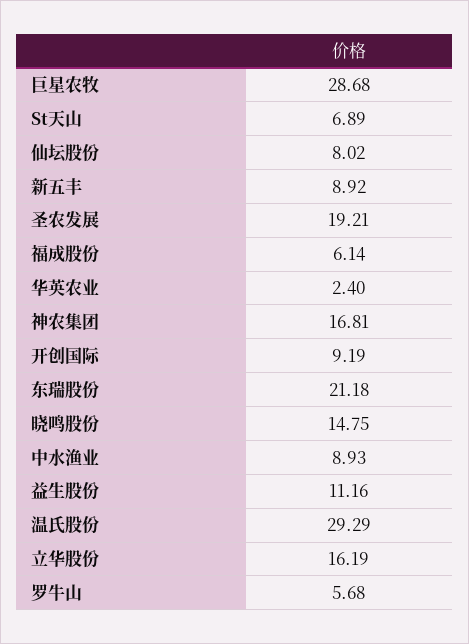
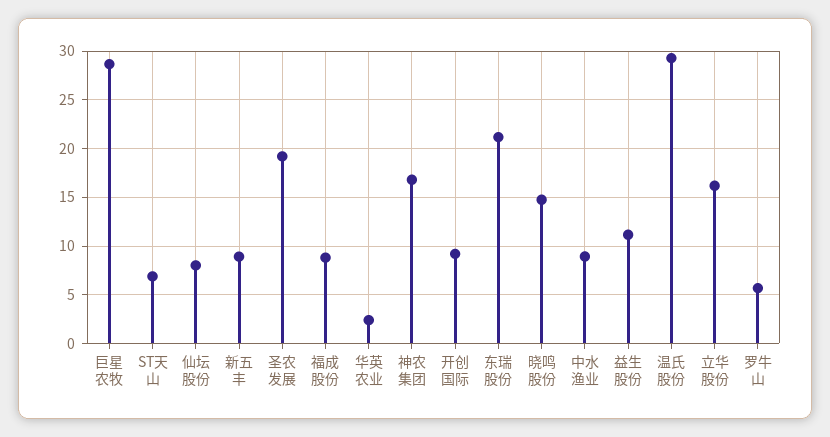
  {
    "巨星农牧": 28.68,
    "St天山": 6.89,
    "仙坛股份": 8.02,
    "新五丰": 8.92,
    "圣农发展": 19.21,
-   "福成股份": 6.14,
+   "福成股份": 9,
    "华英农业": 2.4,
    "神农集团": 16.81,
    "开创国际": 9.19,
    "东瑞股份": 21.18,
    "晓鸣股份": 14.75,
    "中水渔业": 8.93,
    "益生股份": 11.16,
    "温氏股份": 29.29,
    "立华股份": 16.19,
    "罗牛山": 5.68
  }

